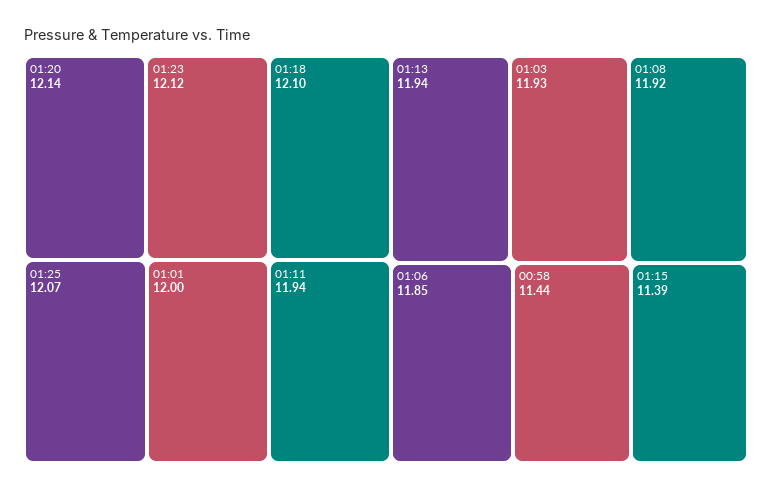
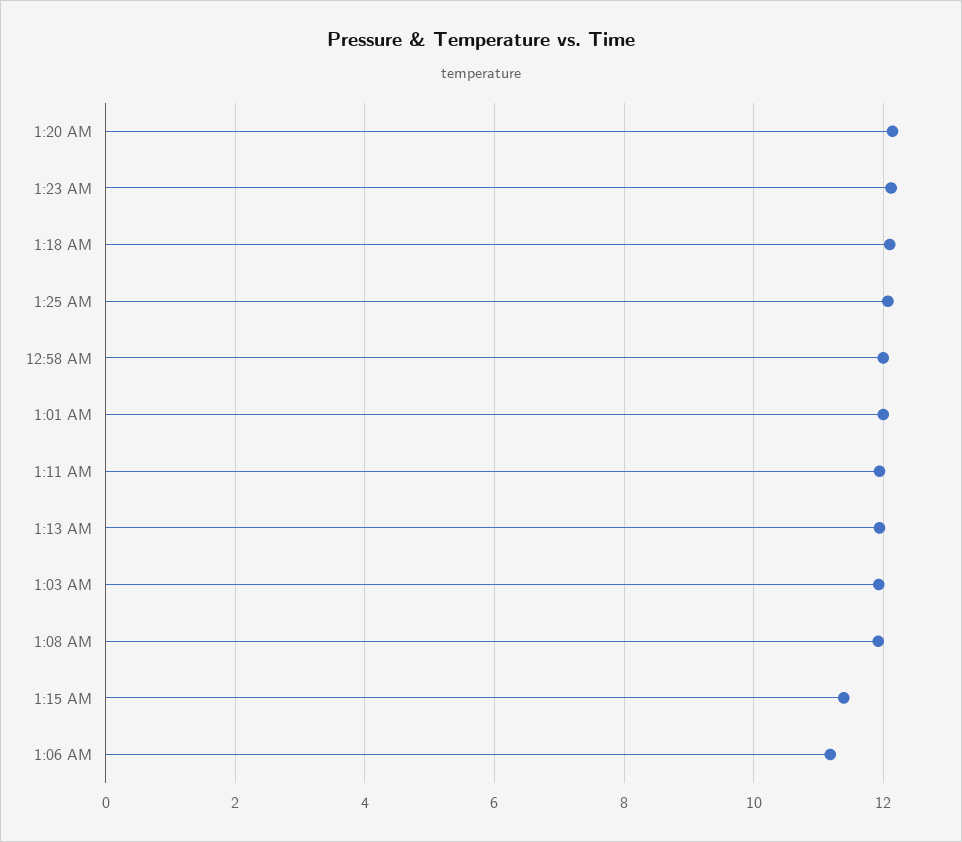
  {
    "01:20": 12.14,
    "01:23": 12.12,
    "01:18": 12.1,
    "01:25": 12.07,
    "01:01": 12,
    "01:11": 11.94,
    "01:13": 11.94,
    "01:03": 11.93,
    "01:08": 11.92,
-   "01:06": 11.85,
+   "01:06": 11.2,
-   "00:58": 11.44,
+   "00:58": 12,
    "01:15": 11.39
  }

